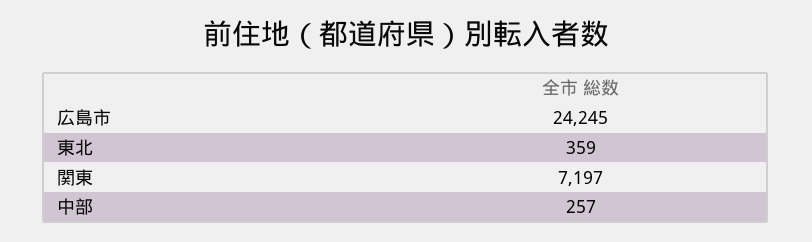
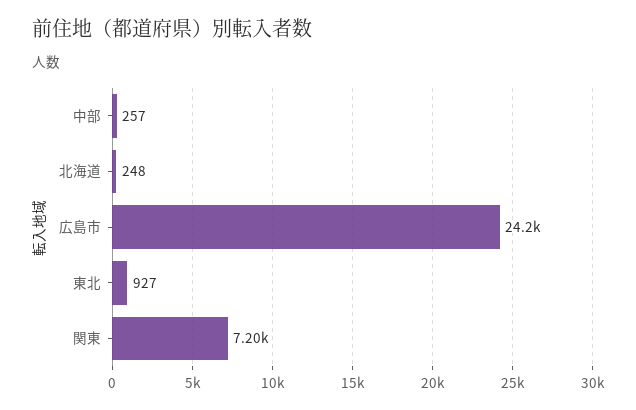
  {
    "広島市": 24245,
-   "東北": 359,
+   "東北": 927,
    "関東": 7197,
-   "中部": 257
+   "中部": 257,
+   "北海道": 248
  }

